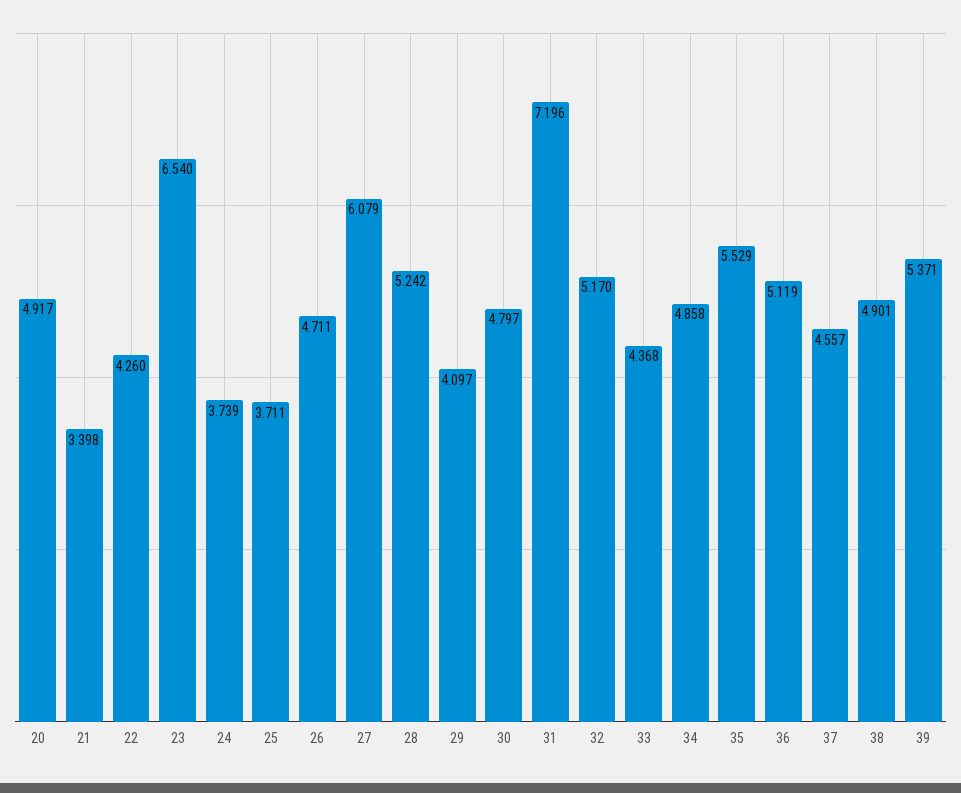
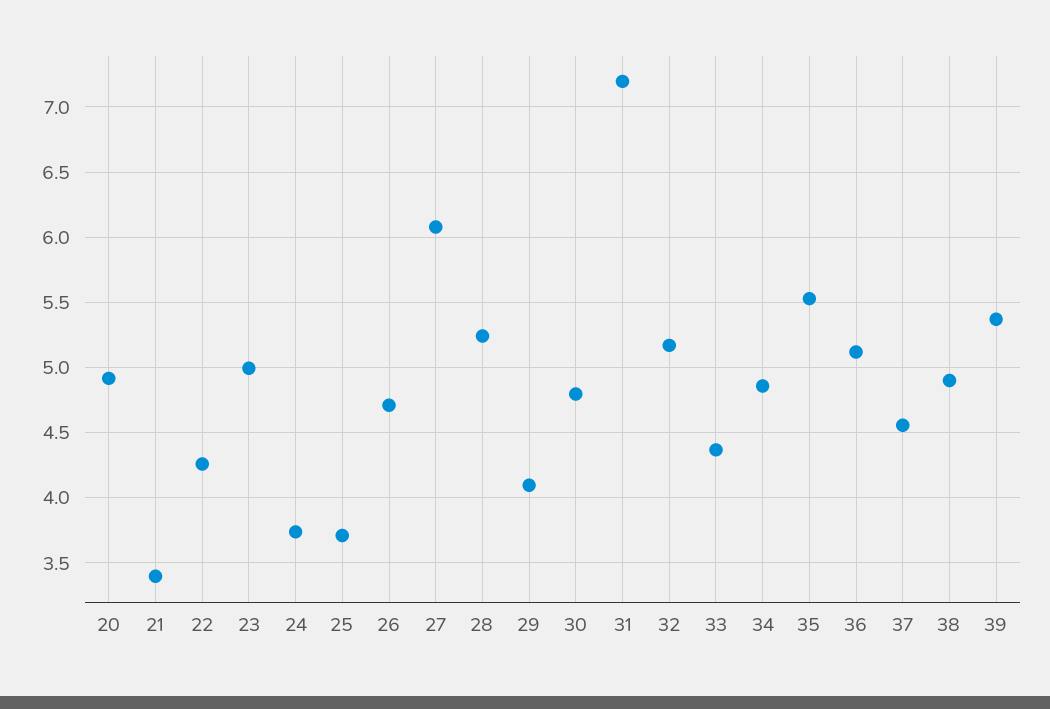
  {
    "20": 4.917,
    "21": 3.398,
    "22": 4.26,
-   "23": 6.54,
+   "23": 5,
    "24": 3.739,
    "25": 3.711,
    "26": 4.711,
    "27": 6.079,
    "28": 5.242,
    "29": 4.097,
    "30": 4.797,
    "31": 7.196,
    "32": 5.17,
    "33": 4.368,
    "34": 4.858,
    "35": 5.529,
    "36": 5.119,
    "37": 4.557,
    "38": 4.901,
    "39": 5.371
  }

